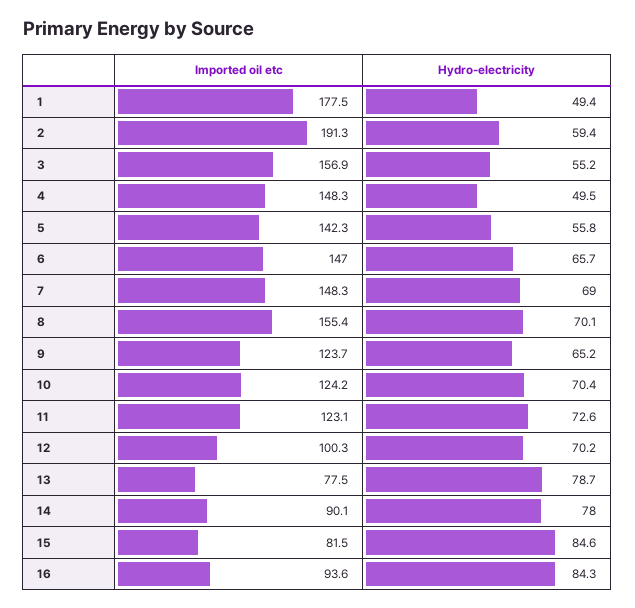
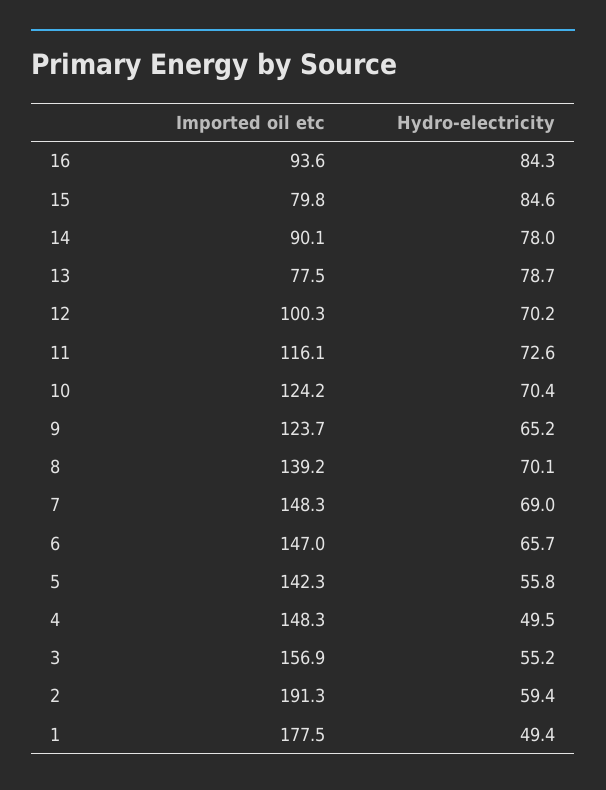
  {
    "Imported oil etc": {
      "1": 177.5,
      "2": 191.3,
      "3": 156.9,
      "4": 148.3,
      "5": 142.3,
      "6": 147,
      "7": 148.3,
-     "8": 155.4,
+     "8": 139.2,
      "9": 123.7,
      "10": 124.2,
-     "11": 123.1,
+     "11": 116.1,
      "12": 100.3,
      "13": 77.5,
      "14": 90.1,
-     "15": 81.5,
+     "15": 79.8,
      "16": 93.6
    },
    "Hydro-electricity": {
      "1": 49.4,
      "2": 59.4,
      "3": 55.2,
      "4": 49.5,
      "5": 55.8,
      "6": 65.7,
      "7": 69,
      "8": 70.1,
      "9": 65.2,
      "10": 70.4,
      "11": 72.6,
      "12": 70.2,
      "13": 78.7,
      "14": 78,
      "15": 84.6,
      "16": 84.3
    }
  }

